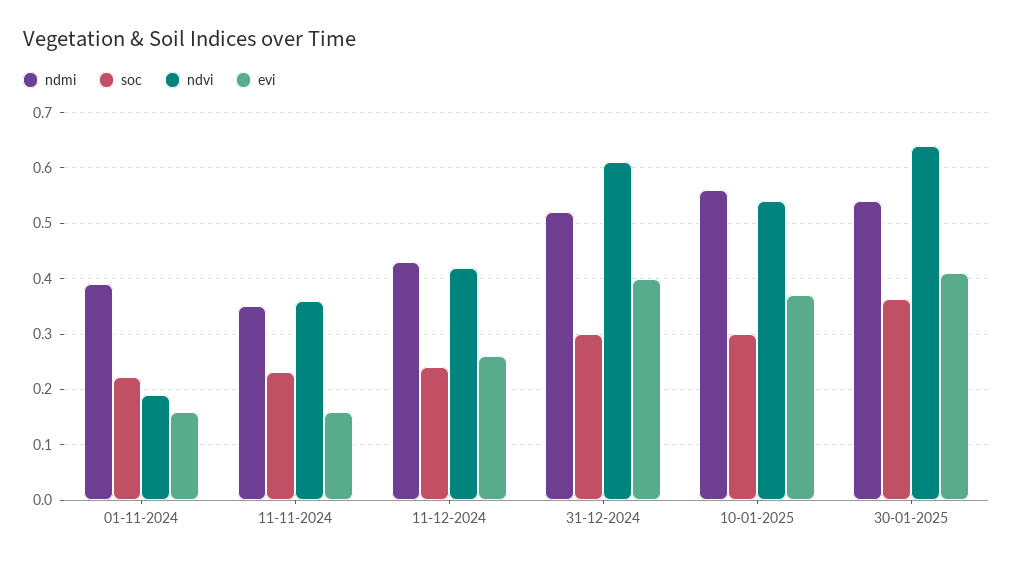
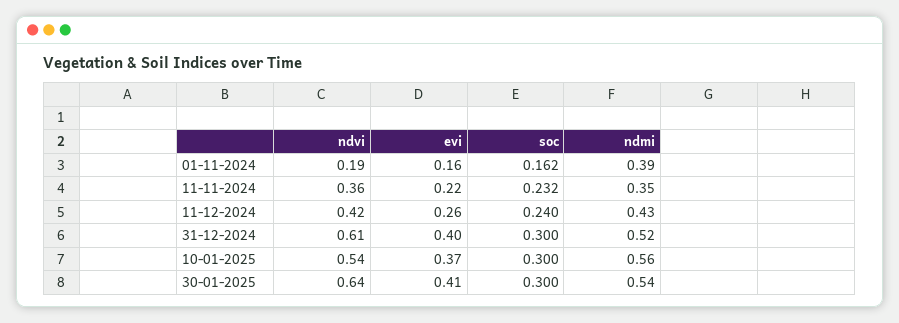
  {
    "ndmi": {
      "01-11-2024": 0.39,
      "11-11-2024": 0.35,
      "11-12-2024": 0.43,
      "31-12-2024": 0.52,
      "10-01-2025": 0.56,
      "30-01-2025": 0.54
    },
    "soc": {
-     "01-11-2024": 0.22,
+     "01-11-2024": 0.162,
      "11-11-2024": 0.232,
      "11-12-2024": 0.24,
      "31-12-2024": 0.3,
      "10-01-2025": 0.3,
-     "30-01-2025": 0.36
+     "30-01-2025": 0.3
    },
    "ndvi": {
      "01-11-2024": 0.19,
      "11-11-2024": 0.36,
      "11-12-2024": 0.42,
      "31-12-2024": 0.61,
      "10-01-2025": 0.54,
      "30-01-2025": 0.64
    },
    "evi": {
      "01-11-2024": 0.16,
-     "11-11-2024": 0.16,
+     "11-11-2024": 0.22,
      "11-12-2024": 0.26,
      "31-12-2024": 0.4,
      "10-01-2025": 0.37,
      "30-01-2025": 0.41
    }
  }

